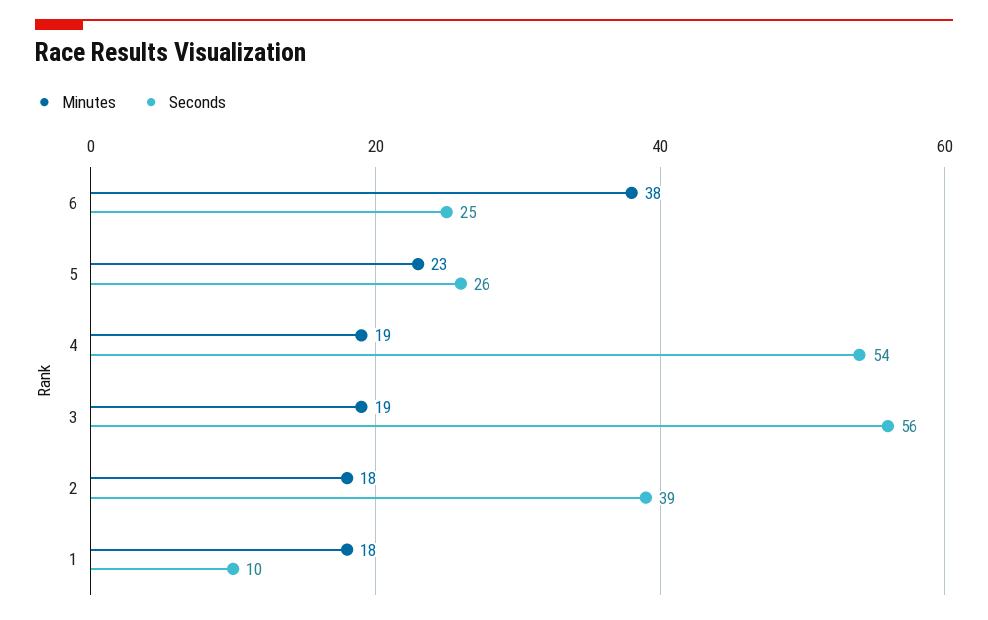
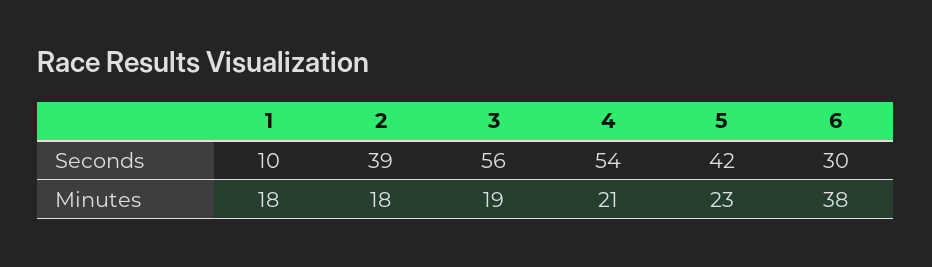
  {
    "Minutes": {
      "6": 38,
      "5": 23,
-     "4": 19,
+     "4": 21,
      "3": 19,
      "2": 18,
      "1": 18
    },
    "Seconds": {
-     "6": 25,
+     "6": 30,
-     "5": 26,
+     "5": 42,
      "4": 54,
      "3": 56,
      "2": 39,
      "1": 10
    }
  }

